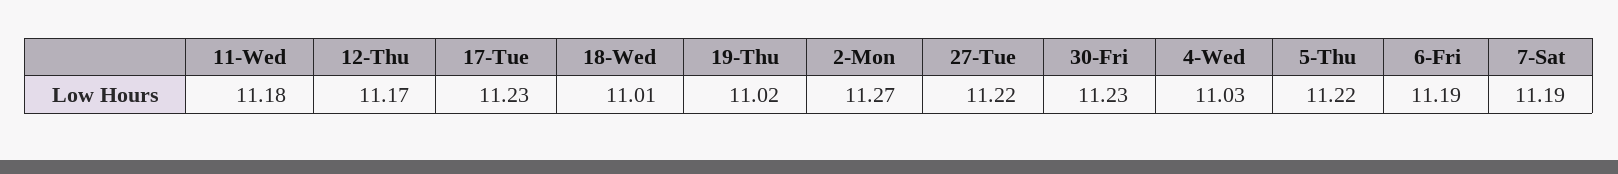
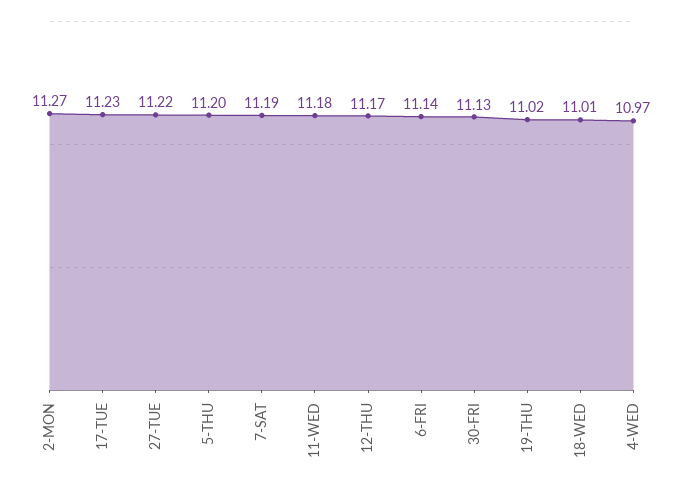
  {
    "11-Wed": 11.18,
    "12-Thu": 11.17,
    "17-Tue": 11.23,
    "18-Wed": 11.01,
    "19-Thu": 11.02,
    "2-Mon": 11.27,
    "27-Tue": 11.22,
-   "30-Fri": 11.23,
+   "30-Fri": 11.13,
-   "4-Wed": 11.03,
+   "4-Wed": 10.97,
-   "5-Thu": 11.22,
+   "5-Thu": 11.2,
-   "6-Fri": 11.19,
+   "6-Fri": 11.14,
    "7-Sat": 11.19
  }

